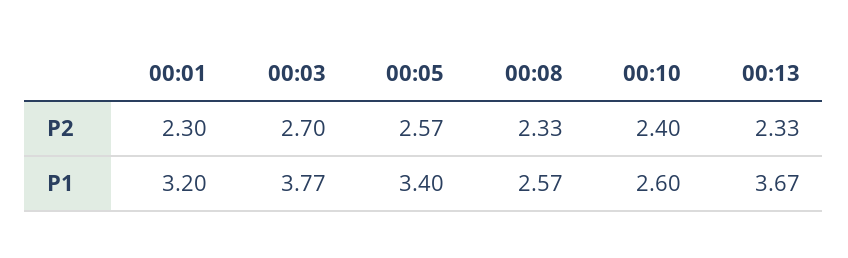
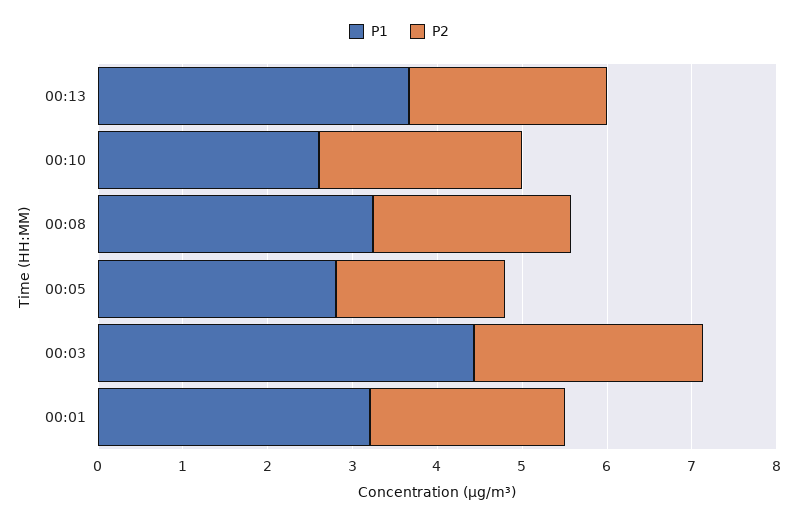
  {
    "P2": {
      "00:01": 2.3,
      "00:03": 2.7,
-     "00:05": 2.57,
+     "00:05": 2,
      "00:08": 2.33,
      "00:10": 2.4,
      "00:13": 2.33
    },
    "P1": {
      "00:01": 3.2,
-     "00:03": 3.77,
+     "00:03": 4.4,
-     "00:05": 3.4,
+     "00:05": 2.8,
-     "00:08": 2.57,
+     "00:08": 3.2,
      "00:10": 2.6,
      "00:13": 3.67
    }
  }

